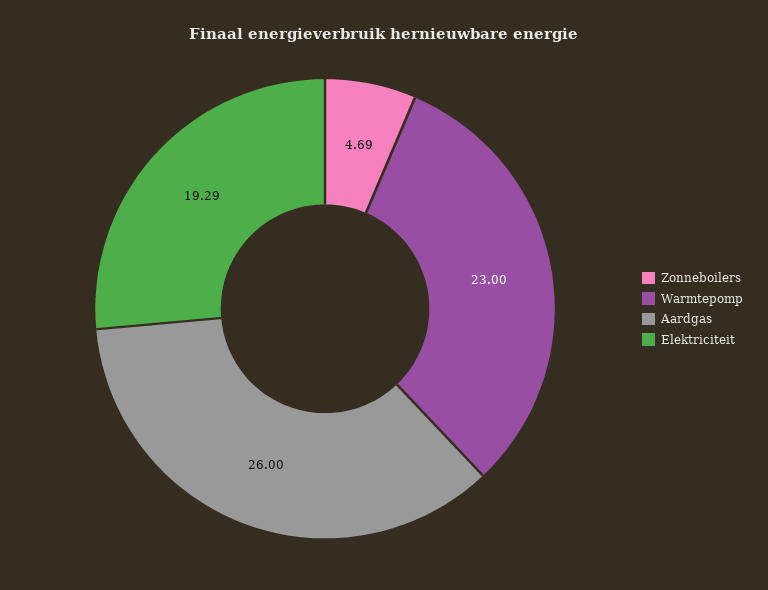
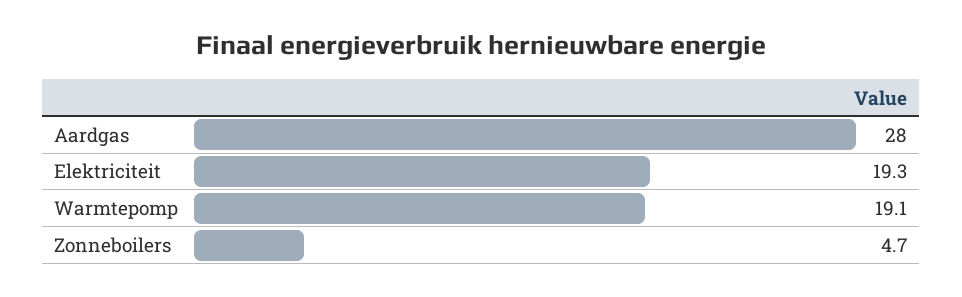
  {
    "Zonneboilers": 4.69,
-   "Warmtepomp": 23,
+   "Warmtepomp": 19.1,
-   "Aardgas": 26,
+   "Aardgas": 28,
    "Elektriciteit": 19.29
  }

